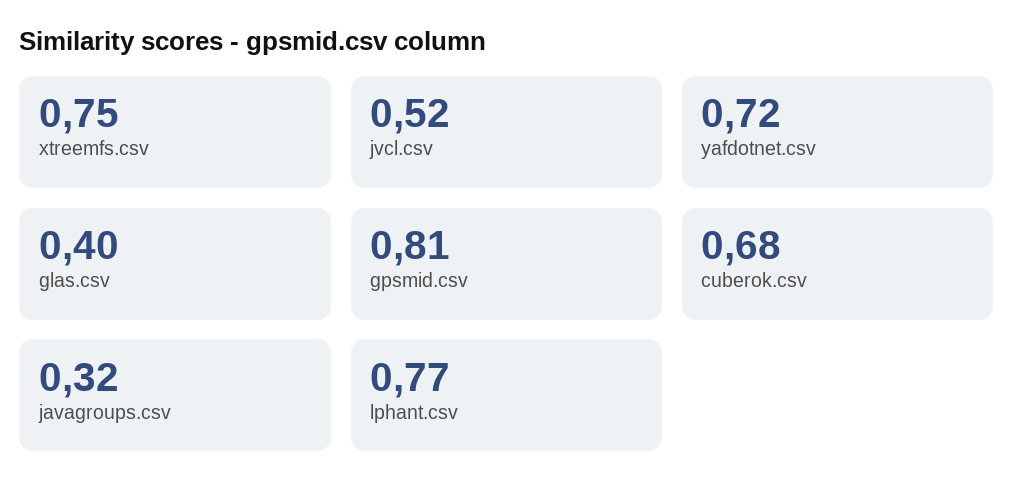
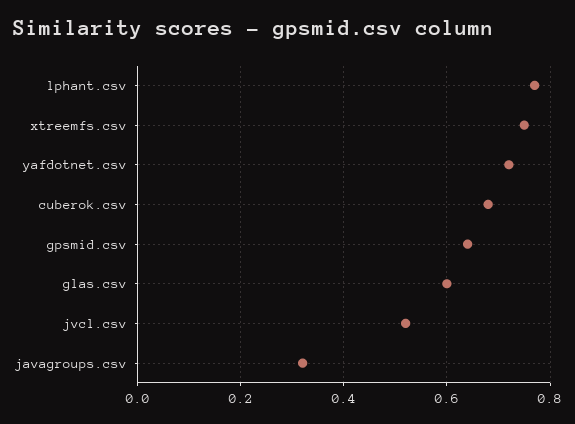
  {
    "xtreemfs.csv": 0.75,
    "jvcl.csv": 0.52,
    "yafdotnet.csv": 0.72,
-   "glas.csv": 0.4,
+   "glas.csv": 0.6,
-   "gpsmid.csv": 0.81,
+   "gpsmid.csv": 0.65,
    "cuberok.csv": 0.68,
    "javagroups.csv": 0.32,
    "lphant.csv": 0.77
  }

